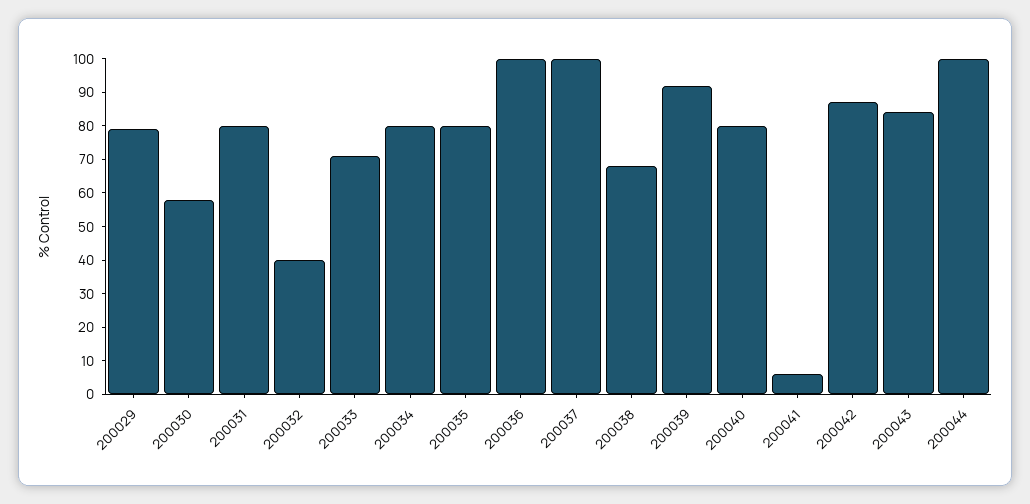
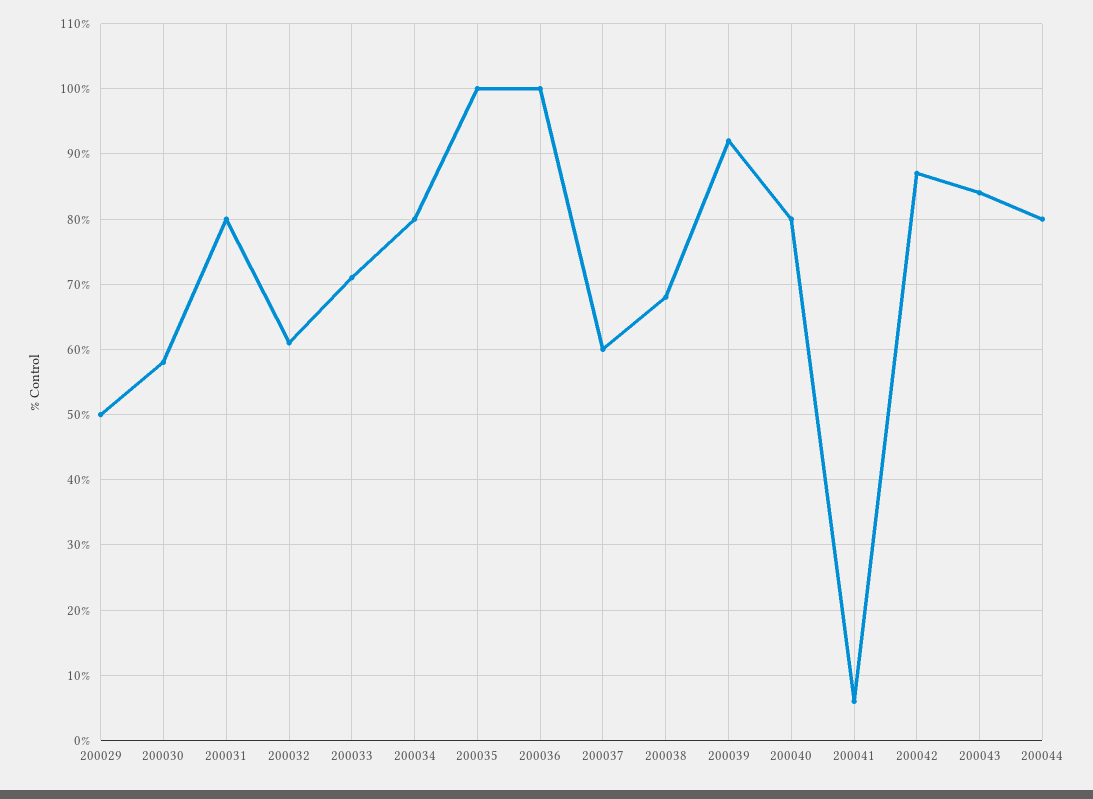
  {
-   "200029": 80,
+   "200029": 50,
    "200030": 58,
    "200031": 80,
-   "200032": 40,
+   "200032": 61,
    "200033": 71,
    "200034": 80,
-   "200035": 80,
+   "200035": 100,
    "200036": 100,
-   "200037": 100,
+   "200037": 60,
    "200038": 68,
    "200039": 92,
    "200040": 80,
    "200041": 6,
    "200042": 87,
    "200043": 84,
-   "200044": 100
+   "200044": 80
  }

